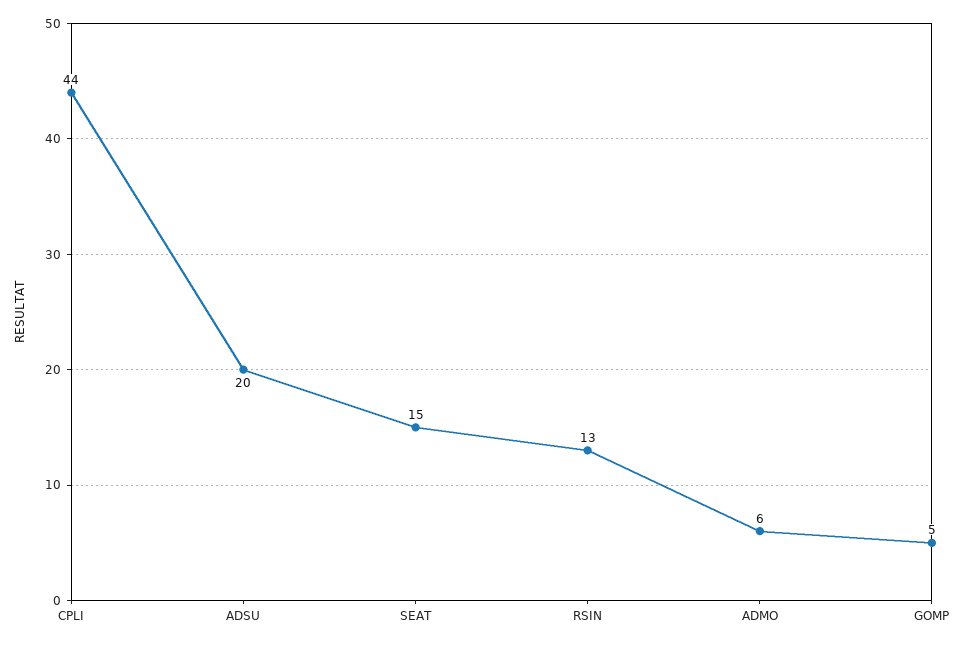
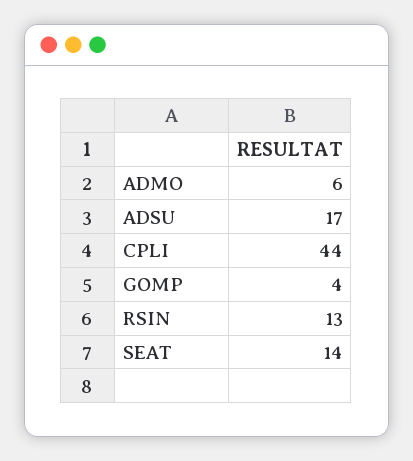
  {
    "CPLI": 44,
-   "ADSU": 20,
+   "ADSU": 17,
-   "SEAT": 15,
+   "SEAT": 14,
    "RSIN": 13,
    "ADMO": 6,
-   "GOMP": 5
+   "GOMP": 4
  }

